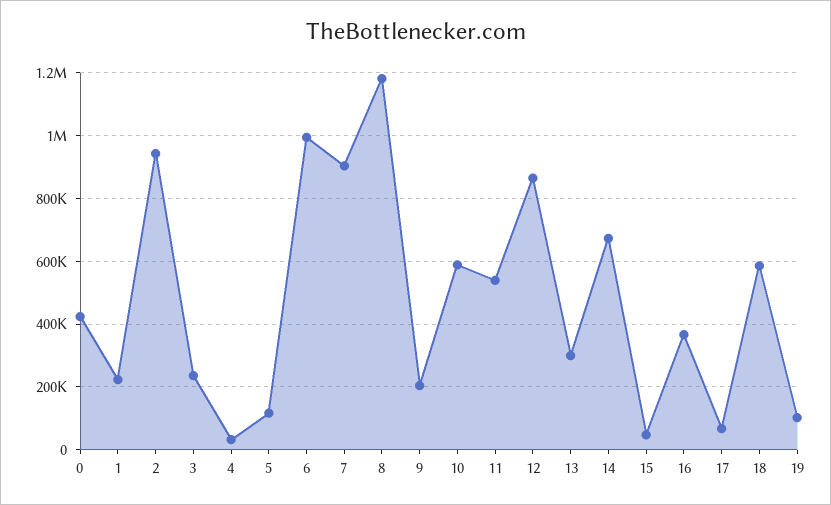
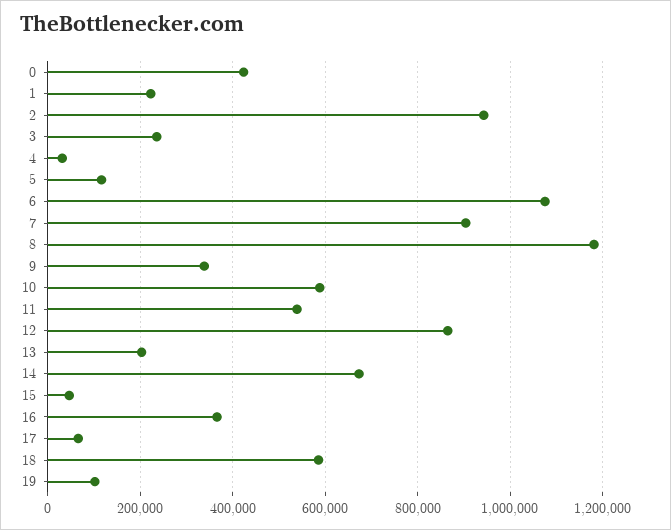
  {
    "0": 420000,
    "1": 220000,
    "2": 940000,
    "3": 240000,
    "4": 40000,
    "5": 120000,
-   "6": 1000000,
+   "6": 1080000,
    "7": 900000,
    "8": 1180000,
-   "9": 200000,
+   "9": 340000,
    "10": 580000,
    "11": 540000,
    "12": 860000,
-   "13": 300000,
+   "13": 200000,
    "14": 680000,
    "15": 40000,
    "16": 360000,
    "17": 60000,
    "18": 580000,
    "19": 100000
  }

